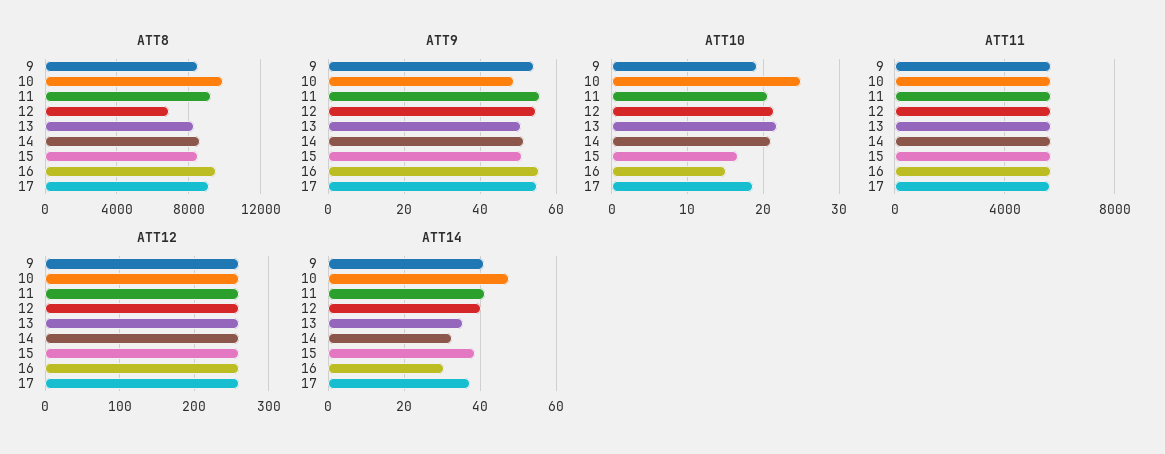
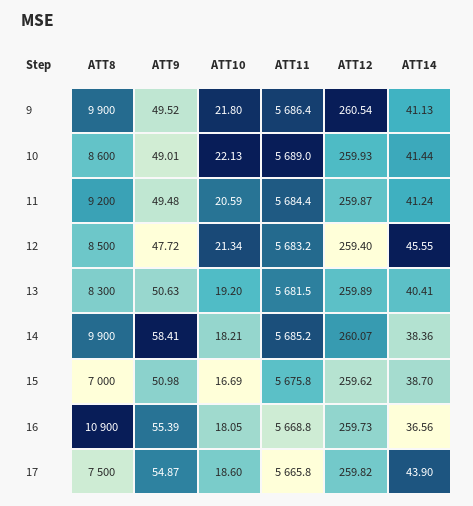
  {
    "ATT8": {
-     "9": 8500,
+     "9": 9900,
-     "10": 10000,
+     "10": 8600,
      "11": 9200,
-     "12": 7000,
+     "12": 8500,
      "13": 8300,
-     "14": 8500,
+     "14": 9900,
-     "15": 8500,
+     "15": 7000,
-     "16": 9500,
+     "16": 10900,
-     "17": 9000
+     "17": 7500
    },
    "ATT9": {
-     "9": 54,
+     "9": 49.52,
      "10": 49.01,
-     "11": 56,
+     "11": 49.48,
-     "12": 54,
+     "12": 47.72,
      "13": 50.63,
-     "14": 52,
+     "14": 58.41,
      "15": 50.98,
      "16": 55.39,
      "17": 54.87
    },
    "ATT10": {
-     "9": 19,
+     "9": 21.8,
-     "10": 25,
+     "10": 22.13,
      "11": 20.59,
      "12": 21.34,
-     "13": 22,
+     "13": 19.2,
-     "14": 21,
+     "14": 18.21,
      "15": 16.69,
-     "16": 15,
+     "16": 18.05,
      "17": 18.6
    },
    "ATT11": {
      "9": 5686.4,
      "10": 5689,
      "11": 5684.4,
      "12": 5683.2,
      "13": 5681.5,
      "14": 5685.2,
      "15": 5675.8,
      "16": 5668.8,
      "17": 5665.8
    },
    "ATT12": {
      "9": 260.54,
      "10": 259.93,
      "11": 259.87,
      "12": 259.4,
      "13": 259.89,
      "14": 260.07,
      "15": 259.62,
      "16": 259.73,
      "17": 259.82
    },
    "ATT14": {
      "9": 41.13,
-     "10": 48,
+     "10": 41.44,
      "11": 41.24,
-     "12": 40,
+     "12": 45.55,
-     "13": 36,
+     "13": 40.41,
-     "14": 32,
+     "14": 38.36,
      "15": 38.7,
-     "16": 30,
+     "16": 36.56,
-     "17": 38
+     "17": 43.9
    }
  }

